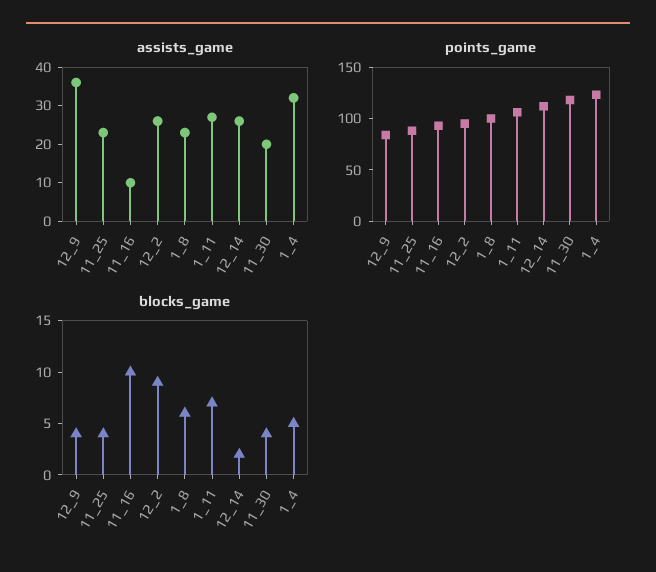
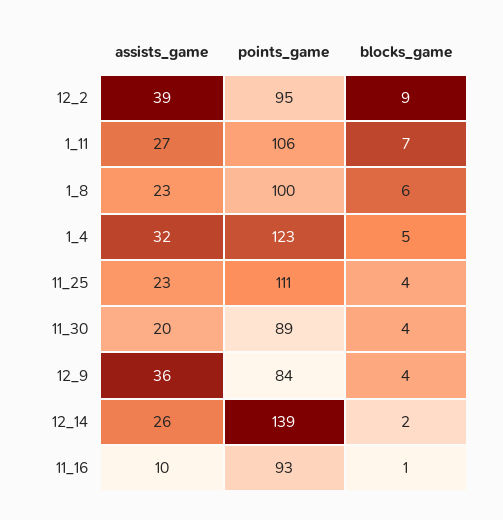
  {
    "assists_game": {
      "12_9": 36,
      "11_25": 23,
      "11_16": 10,
-     "12_2": 25,
+     "12_2": 39,
      "1_8": 23,
      "1_11": 27,
      "12_14": 26,
      "11_30": 20,
      "1_4": 32
    },
    "points_game": {
      "12_9": 84,
-     "11_25": 90,
+     "11_25": 111,
      "11_16": 93,
      "12_2": 95,
      "1_8": 100,
      "1_11": 106,
-     "12_14": 110,
+     "12_14": 139,
-     "11_30": 120,
+     "11_30": 89,
      "1_4": 123
    },
    "blocks_game": {
      "12_9": 4,
      "11_25": 4,
-     "11_16": 10,
+     "11_16": 1,
      "12_2": 9,
      "1_8": 6,
      "1_11": 7,
      "12_14": 2,
      "11_30": 4,
      "1_4": 5
    }
  }

